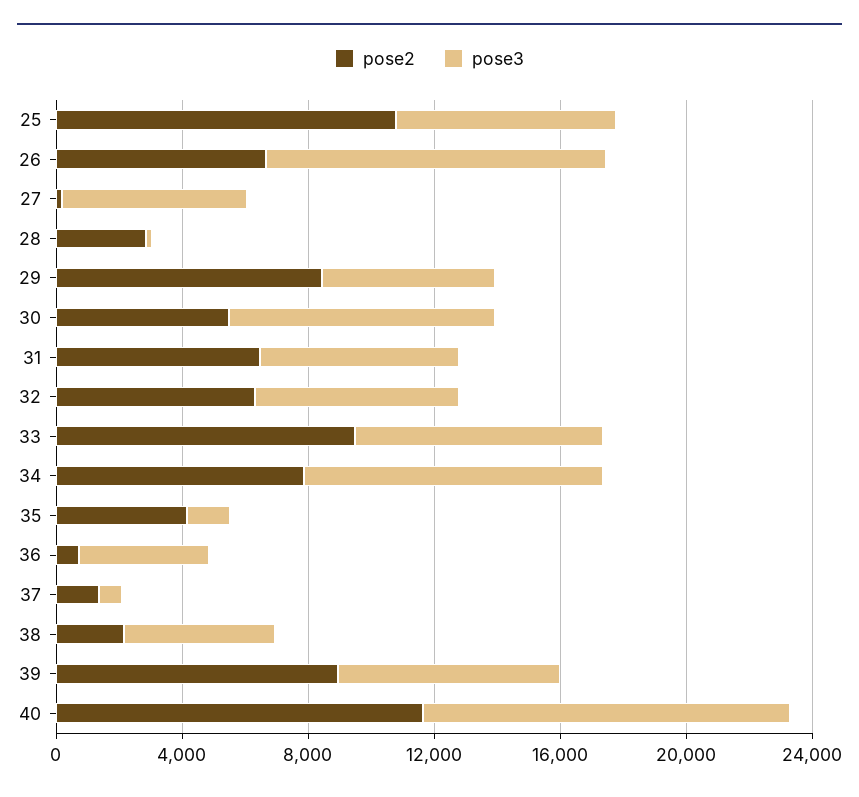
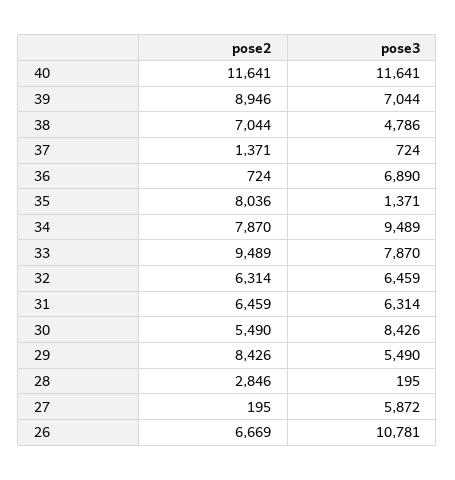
  {
    "pose2": {
-     "25": 11000,
      "26": 6669,
      "27": 195,
      "28": 2846,
      "29": 8426,
      "30": 5490,
      "31": 6459,
      "32": 6314,
      "33": 9489,
      "34": 7870,
-     "35": 4000,
+     "35": 8036,
      "36": 724,
      "37": 1371,
-     "38": 2000,
+     "38": 7044,
      "39": 8946,
      "40": 11641
    },
    "pose3": {
-     "25": 7000,
      "26": 10781,
      "27": 5872,
      "28": 195,
      "29": 5490,
      "30": 8426,
      "31": 6314,
      "32": 6459,
      "33": 7870,
      "34": 9489,
      "35": 1371,
-     "36": 4000,
+     "36": 6890,
      "37": 724,
      "38": 4786,
      "39": 7044,
      "40": 11641
    }
  }

